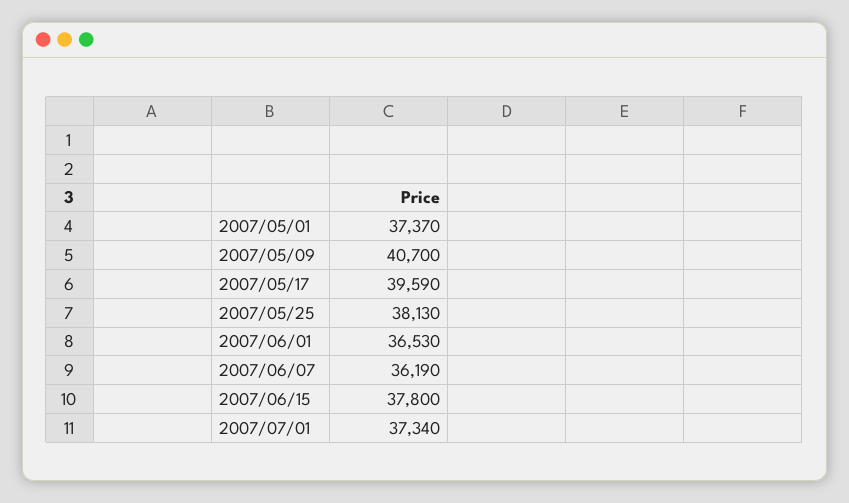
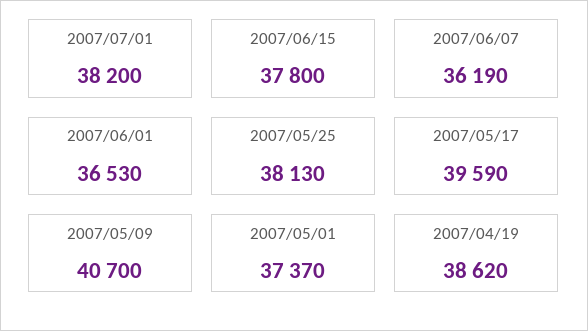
  {
    "2007/05/01": 37370,
    "2007/05/09": 40700,
    "2007/05/17": 39590,
    "2007/05/25": 38130,
    "2007/06/01": 36530,
    "2007/06/07": 36190,
    "2007/06/15": 37800,
-   "2007/07/01": 37340
+   "2007/07/01": 38200,
+   "2007/04/19": 38620
  }

